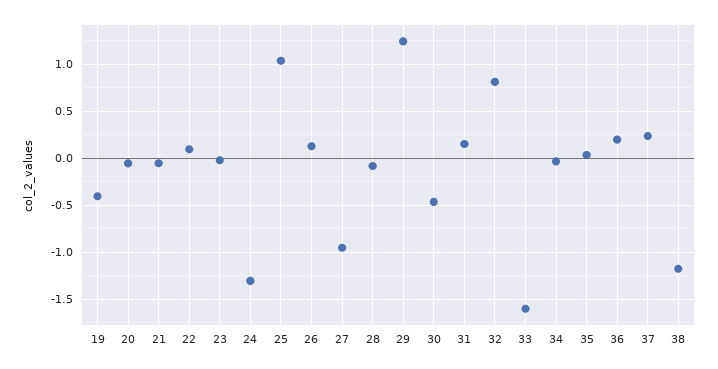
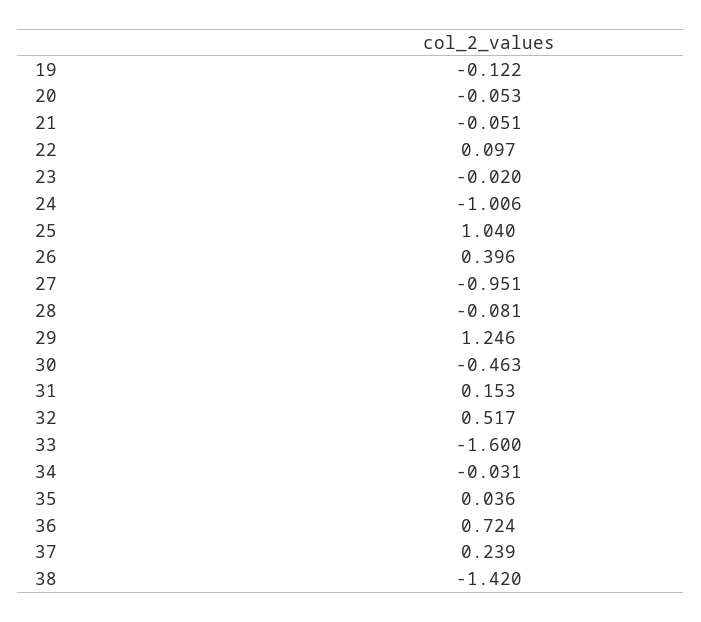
  {
-   "19": -0.4,
+   "19": -0.122,
    "20": -0.053,
    "21": -0.051,
    "22": 0.097,
    "23": -0.02,
-   "24": -1.3,
+   "24": -1.006,
    "25": 1.04,
-   "26": 0.1,
+   "26": 0.396,
    "27": -0.951,
    "28": -0.081,
    "29": 1.246,
    "30": -0.463,
    "31": 0.153,
-   "32": 0.8,
+   "32": 0.517,
    "33": -1.6,
    "34": -0.031,
    "35": 0.036,
-   "36": 0.2,
+   "36": 0.724,
    "37": 0.239,
-   "38": -1.2
+   "38": -1.42
  }

